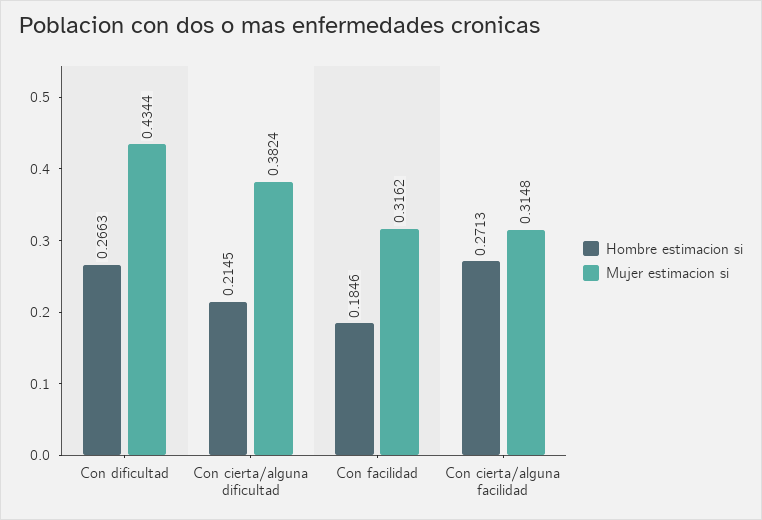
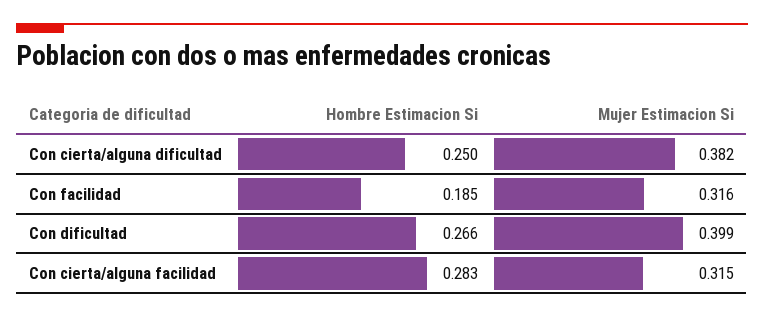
  {
    "Hombre estimacion si": {
      "Con dificultad": 0.2663,
-     "Con cierta/alguna dificultad": 0.2145,
+     "Con cierta/alguna dificultad": 0.25,
      "Con facilidad": 0.1846,
-     "Con cierta/alguna facilidad": 0.2713
+     "Con cierta/alguna facilidad": 0.283
    },
    "Mujer estimacion si": {
-     "Con dificultad": 0.4344,
+     "Con dificultad": 0.399,
      "Con cierta/alguna dificultad": 0.3824,
      "Con facilidad": 0.3162,
      "Con cierta/alguna facilidad": 0.3148
    }
  }

